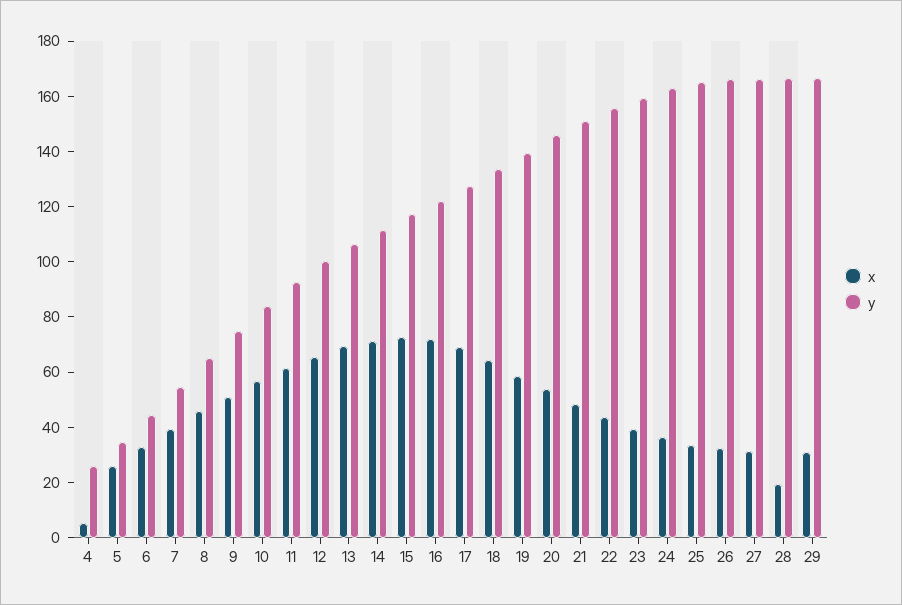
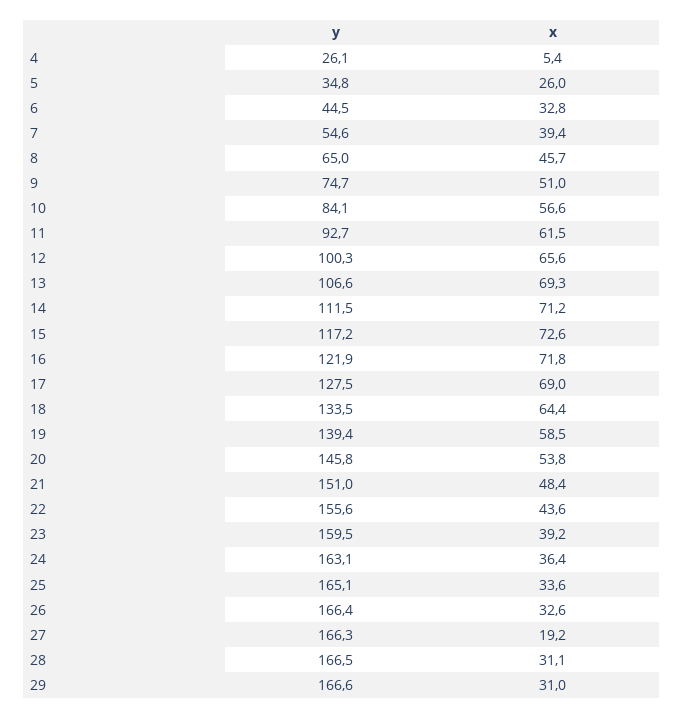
  {
    "x": {
      "4": 5.4,
      "5": 26,
      "6": 32.8,
      "7": 39.4,
      "8": 45.7,
      "9": 51,
      "10": 56.6,
      "11": 61.5,
      "12": 65.6,
      "13": 69.3,
      "14": 71.2,
      "15": 72.6,
      "16": 71.8,
      "17": 69,
      "18": 64.4,
      "19": 58.5,
      "20": 53.8,
      "21": 48.4,
      "22": 43.6,
      "23": 39.2,
      "24": 36.4,
      "25": 33.6,
      "26": 32.6,
-     "27": 30,
+     "27": 19.2,
-     "28": 20,
+     "28": 31.1,
      "29": 31
    },
    "y": {
      "4": 26.1,
      "5": 34.8,
      "6": 44.5,
      "7": 54.6,
      "8": 65,
      "9": 74.7,
      "10": 84.1,
      "11": 92.7,
      "12": 100.3,
      "13": 106.6,
      "14": 111.5,
      "15": 117.2,
      "16": 121.9,
      "17": 127.5,
      "18": 133.5,
      "19": 139.4,
      "20": 145.8,
      "21": 151,
      "22": 155.6,
      "23": 159.5,
      "24": 163.1,
      "25": 165.1,
      "26": 166.4,
      "27": 166.3,
      "28": 166.5,
      "29": 166.6
    }
  }

